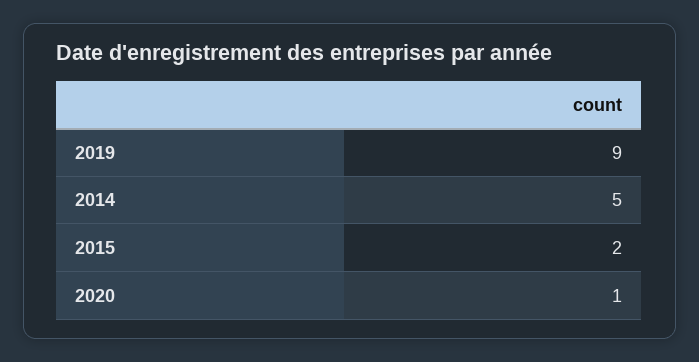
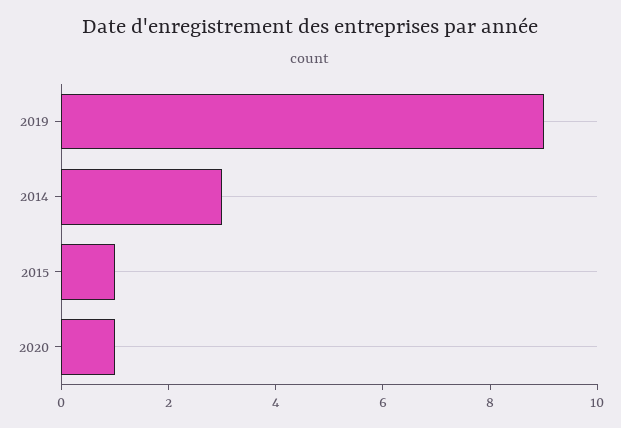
  {
    "2019": 9,
-   "2014": 5,
+   "2014": 3,
-   "2015": 2,
+   "2015": 1,
    "2020": 1
  }

